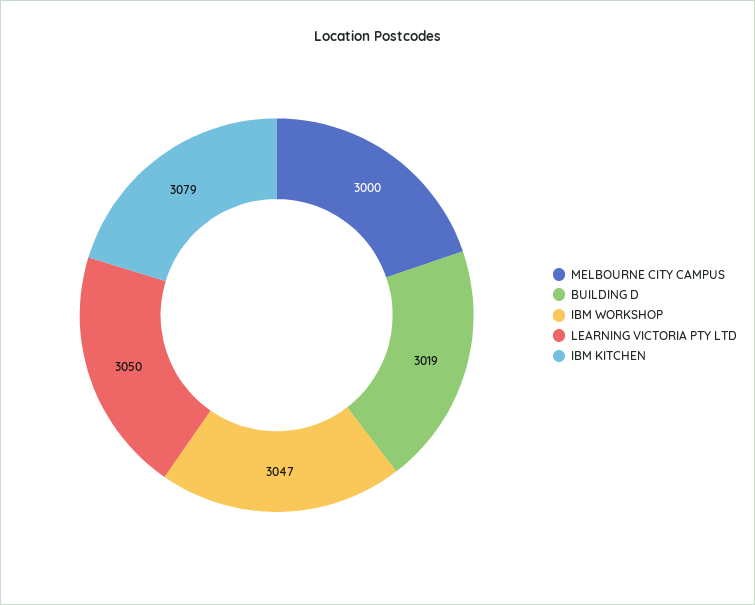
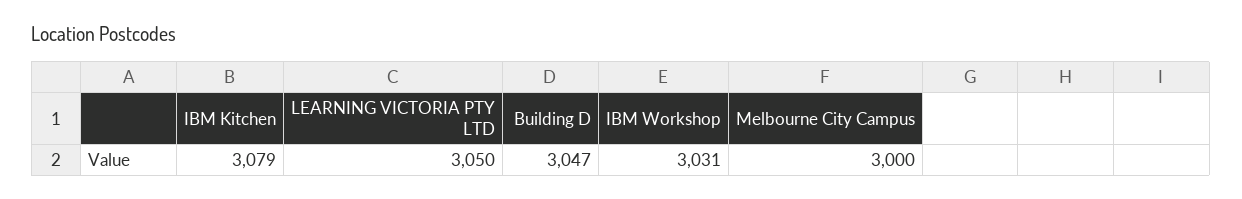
  {
    "MELBOURNE CITY CAMPUS": 3000,
-   "BUILDING D": 3019,
+   "BUILDING D": 3047,
-   "IBM WORKSHOP": 3047,
+   "IBM WORKSHOP": 3031,
    "LEARNING VICTORIA PTY LTD": 3050,
    "IBM KITCHEN": 3079
  }

